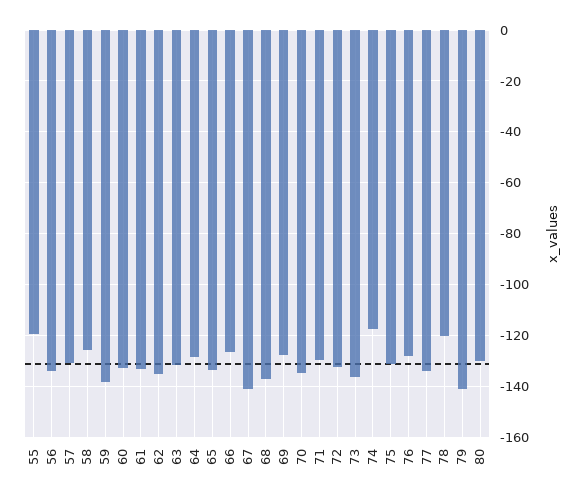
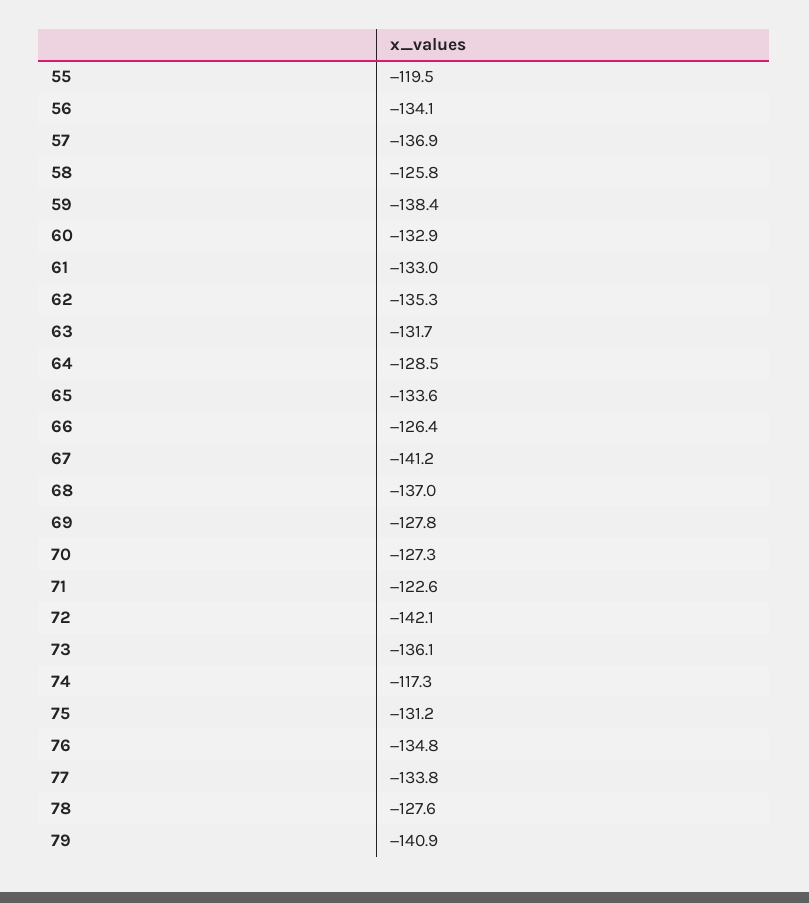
  {
    "55": -119.5,
    "56": -134.1,
-   "57": -130,
+   "57": -136.9,
    "58": -125.8,
    "59": -138.4,
    "60": -132.9,
    "61": -133,
    "62": -135.3,
    "63": -131.7,
    "64": -128.5,
    "65": -133.6,
    "66": -126.4,
    "67": -141.2,
    "68": -137,
    "69": -127.8,
-   "70": -135,
+   "70": -127.3,
-   "71": -130,
+   "71": -122.6,
-   "72": -132.5,
+   "72": -142.1,
    "73": -136.1,
    "74": -117.3,
    "75": -131.2,
-   "76": -127.5,
+   "76": -134.8,
    "77": -133.8,
-   "78": -120,
+   "78": -127.6,
-   "79": -140.9,
+   "79": -140.9
-   "80": -130
  }

